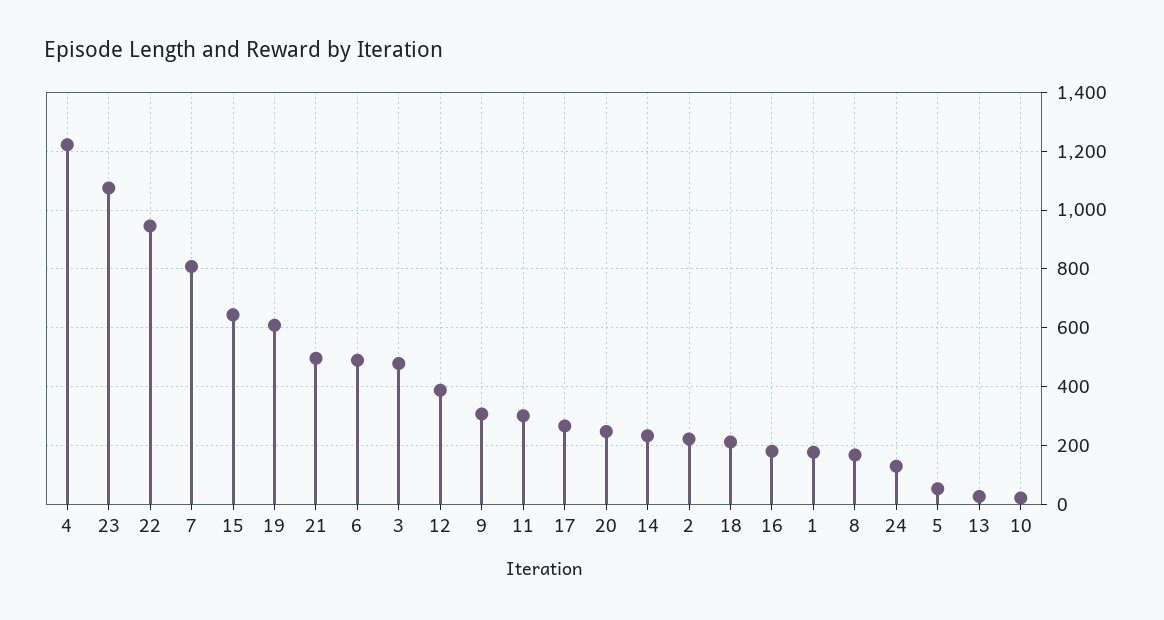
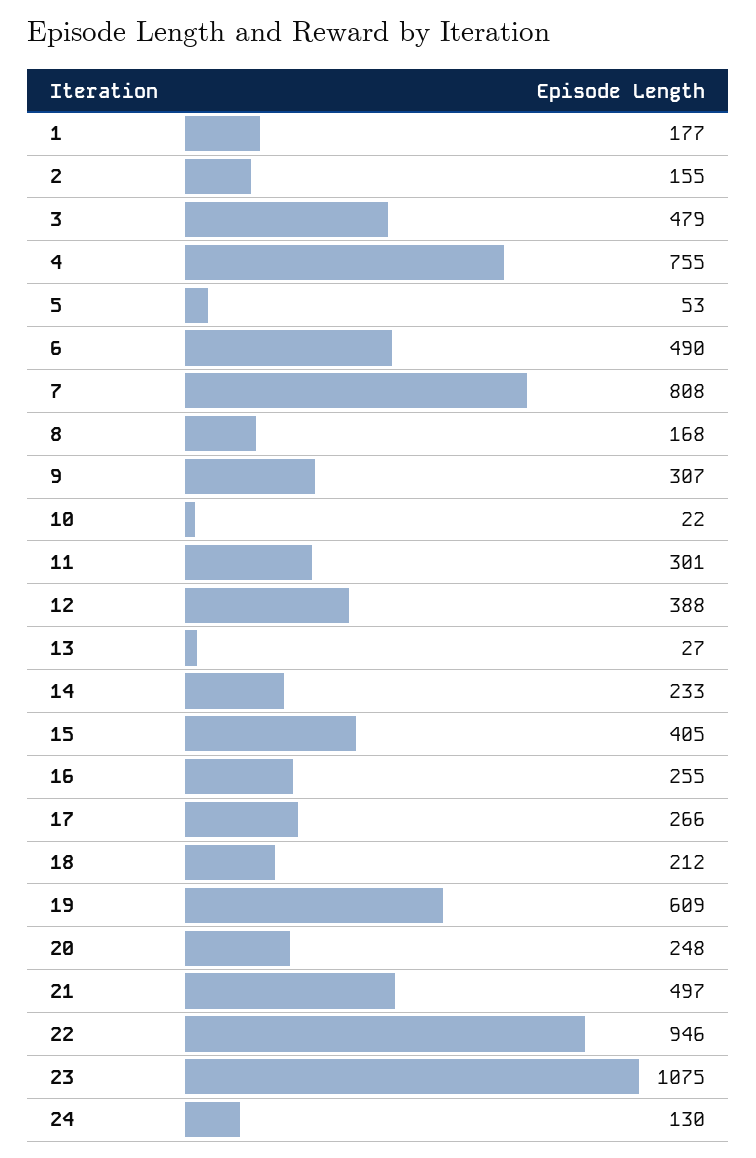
  {
-   "4": 1225,
+   "4": 755,
    "23": 1075,
    "22": 946,
    "7": 808,
-   "15": 650,
+   "15": 405,
    "19": 609,
    "21": 497,
    "6": 490,
    "3": 479,
    "12": 388,
    "9": 307,
    "11": 301,
    "17": 266,
    "20": 248,
    "14": 233,
-   "2": 225,
+   "2": 155,
    "18": 212,
-   "16": 175,
+   "16": 255,
    "1": 177,
    "8": 168,
    "24": 130,
    "5": 53,
    "13": 27,
    "10": 22
  }

